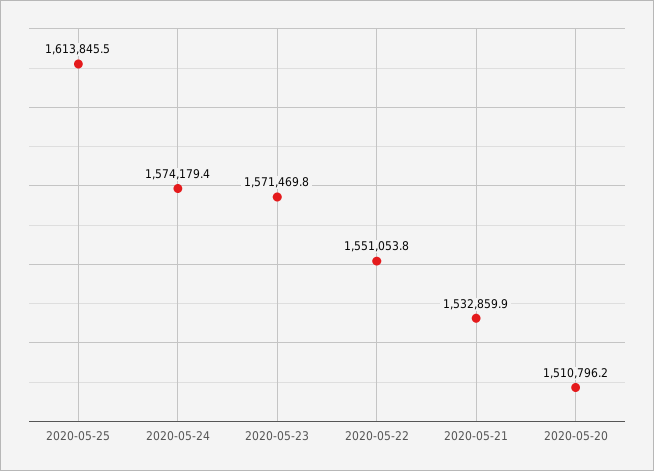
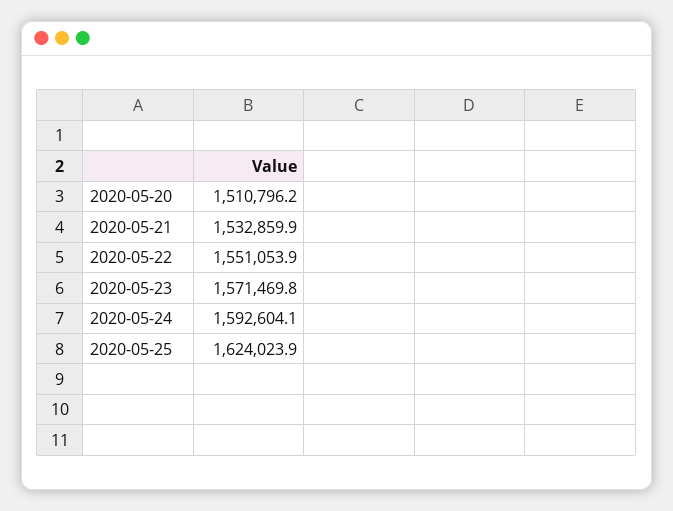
  {
-   "2020-05-25": 1613845.5,
+   "2020-05-25": 1624023.9,
-   "2020-05-24": 1574179.4,
+   "2020-05-24": 1592604.1,
    "2020-05-23": 1571469.8,
-   "2020-05-22": 1551053.8,
+   "2020-05-22": 1551053.9,
    "2020-05-21": 1532859.9,
    "2020-05-20": 1510796.2
  }

